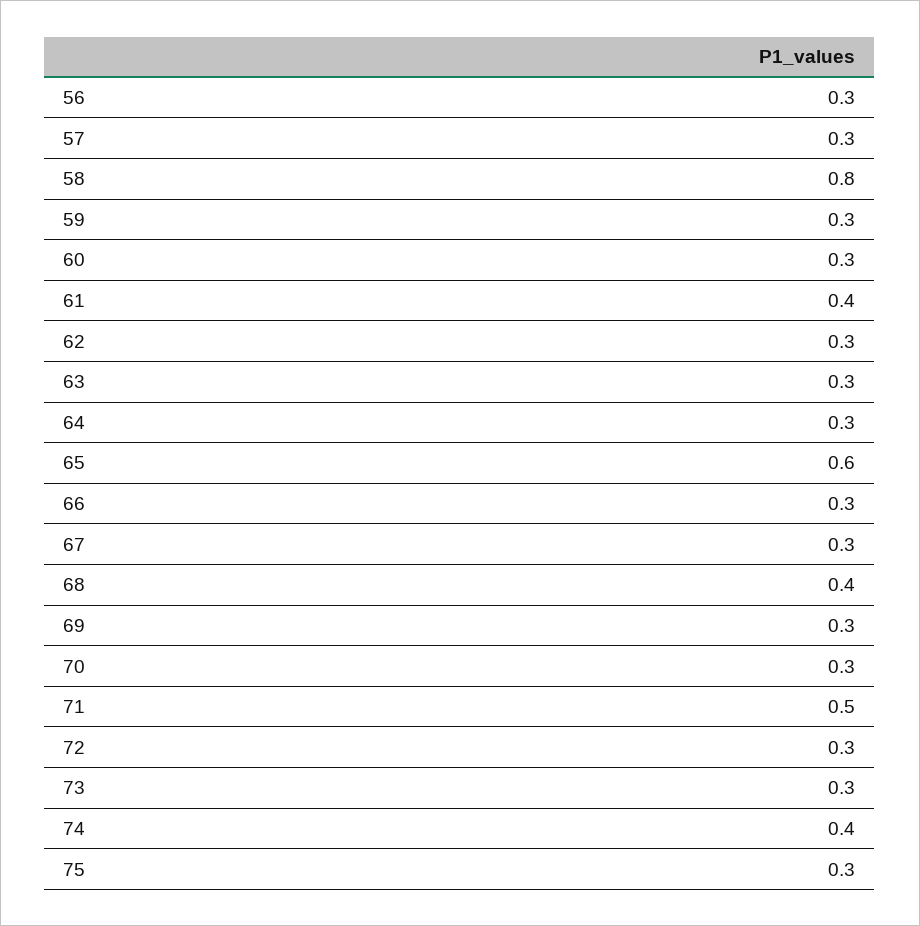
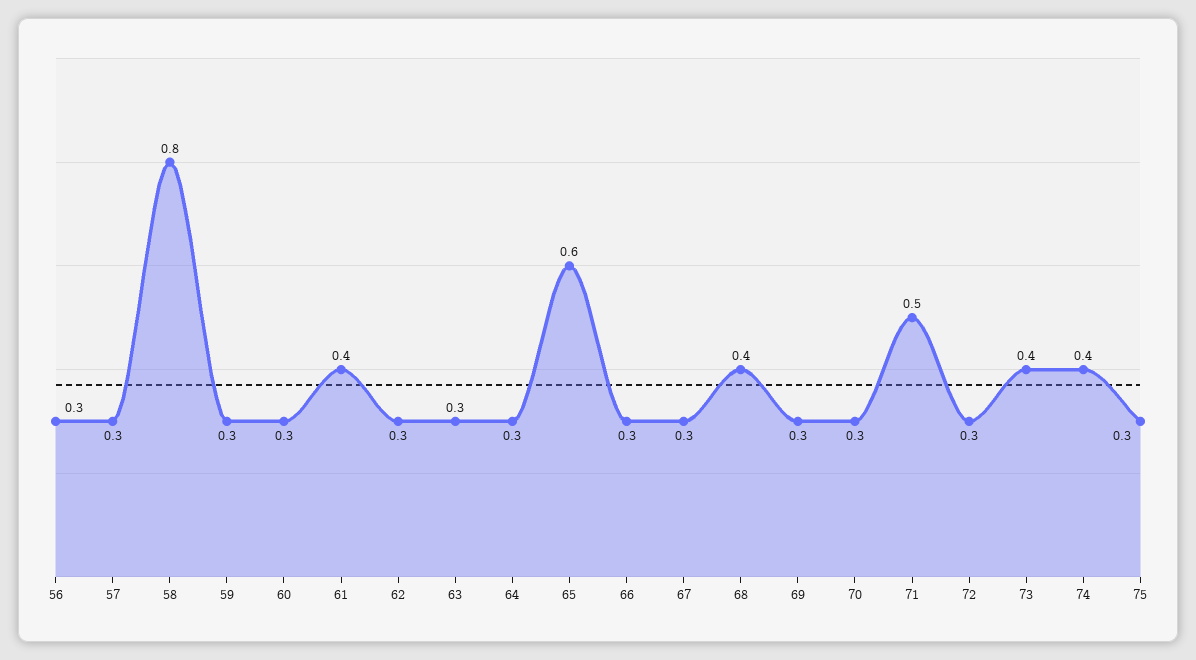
  {
    "56": 0.3,
    "57": 0.3,
    "58": 0.8,
    "59": 0.3,
    "60": 0.3,
    "61": 0.4,
    "62": 0.3,
    "63": 0.3,
    "64": 0.3,
    "65": 0.6,
    "66": 0.3,
    "67": 0.3,
    "68": 0.4,
    "69": 0.3,
    "70": 0.3,
    "71": 0.5,
    "72": 0.3,
-   "73": 0.3,
+   "73": 0.4,
    "74": 0.4,
    "75": 0.3
  }

